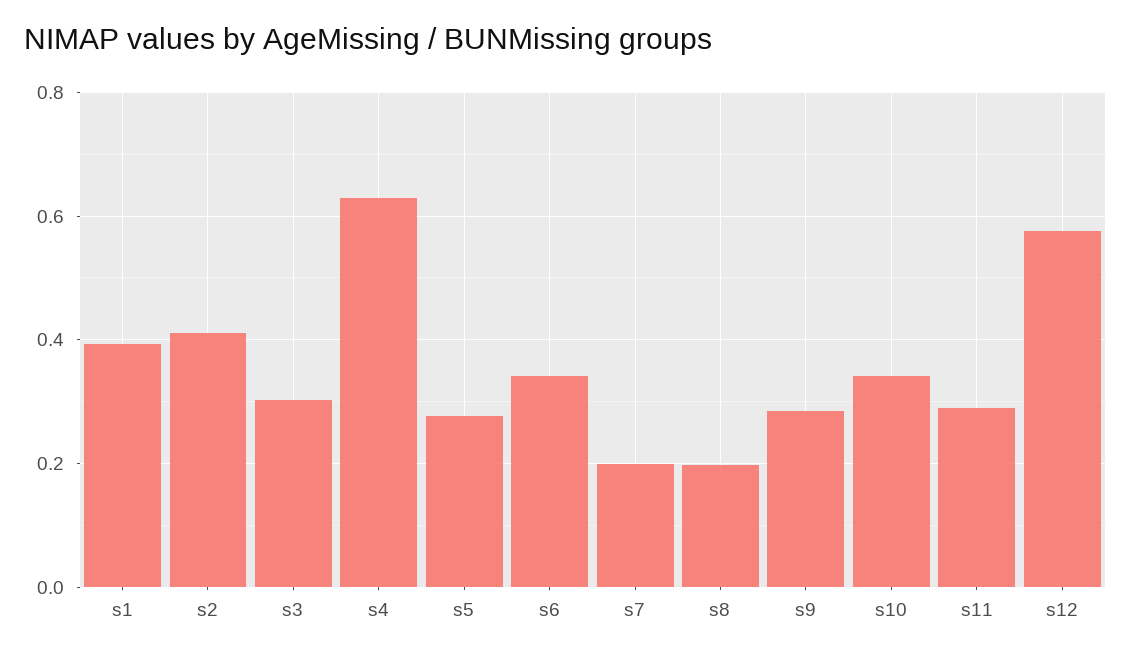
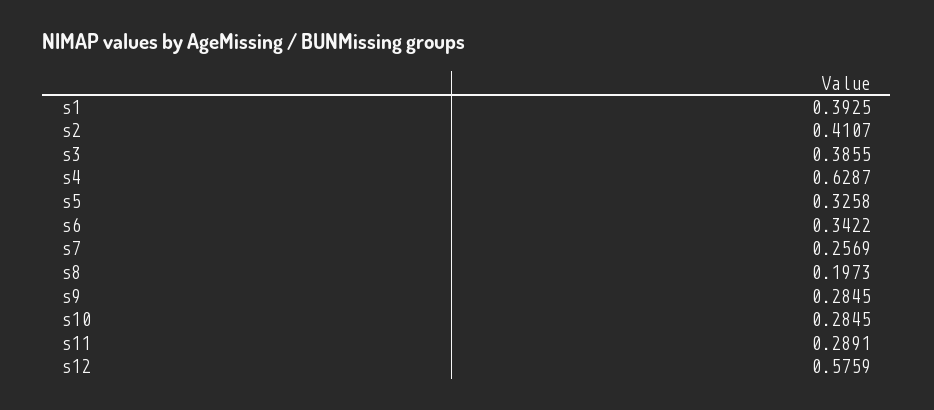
  {
    "s1": 0.3925,
    "s2": 0.4107,
-   "s3": 0.3,
+   "s3": 0.3855,
    "s4": 0.6287,
-   "s5": 0.28,
+   "s5": 0.3258,
    "s6": 0.3422,
-   "s7": 0.2,
+   "s7": 0.2569,
    "s8": 0.1973,
    "s9": 0.2845,
-   "s10": 0.34,
+   "s10": 0.2845,
    "s11": 0.2891,
    "s12": 0.5759
  }

